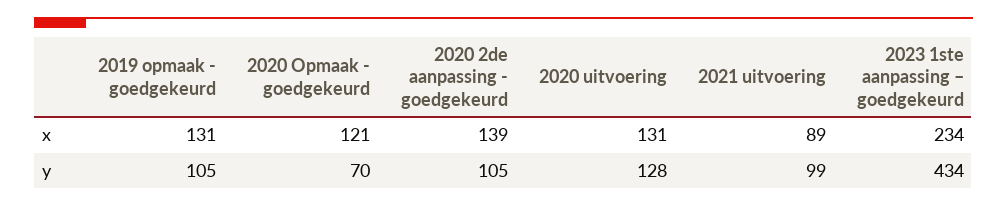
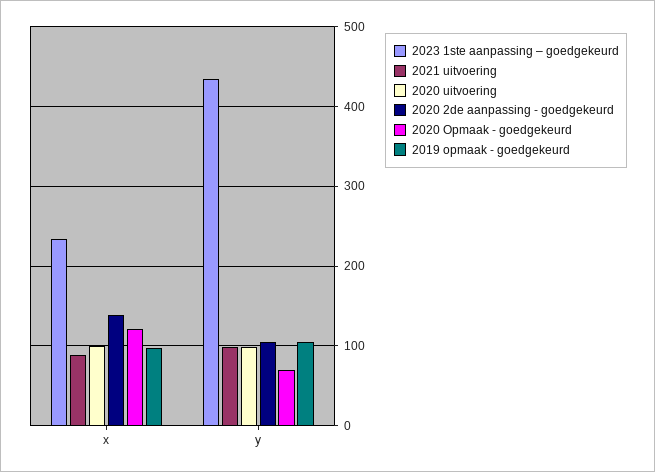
  {
    "2019 opmaak - goedgekeurd": {
-     "x": 131,
+     "x": 100,
      "y": 105
    },
    "2020 Opmaak - goedgekeurd": {
      "x": 121,
      "y": 70
    },
    "2020 2de aanpassing - goedgekeurd": {
      "x": 139,
      "y": 105
    },
    "2020 uitvoering": {
-     "x": 131,
+     "x": 100,
-     "y": 128
+     "y": 100
    },
    "2021 uitvoering": {
      "x": 89,
      "y": 99
    },
    "2023 1ste aanpassing – goedgekeurd": {
      "x": 234,
      "y": 434
    }
  }

